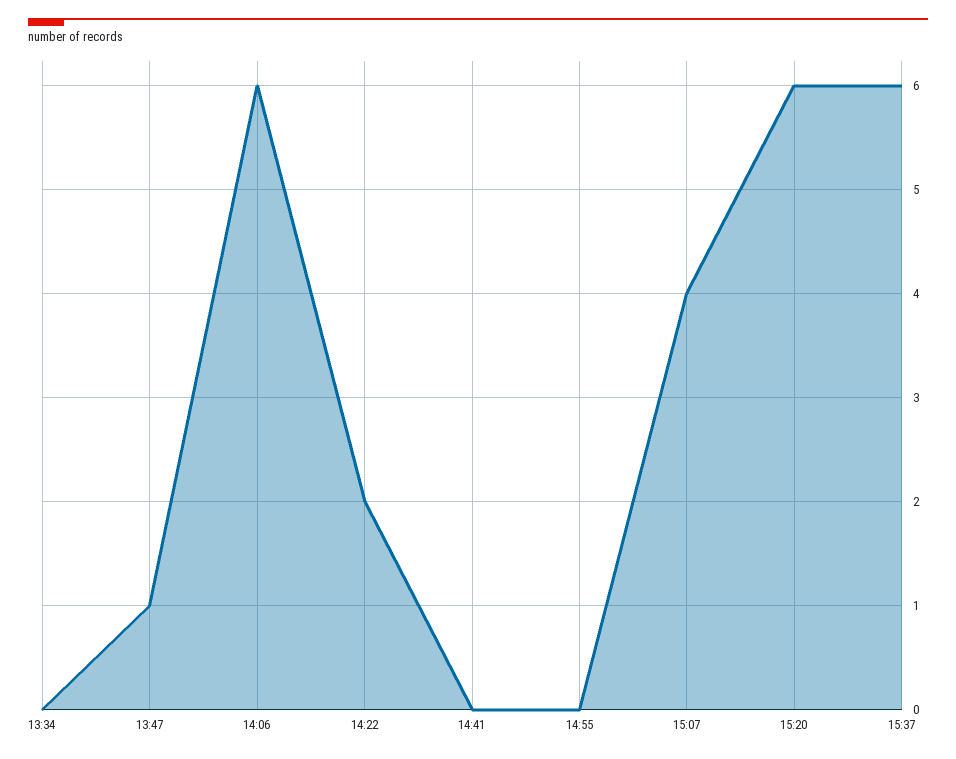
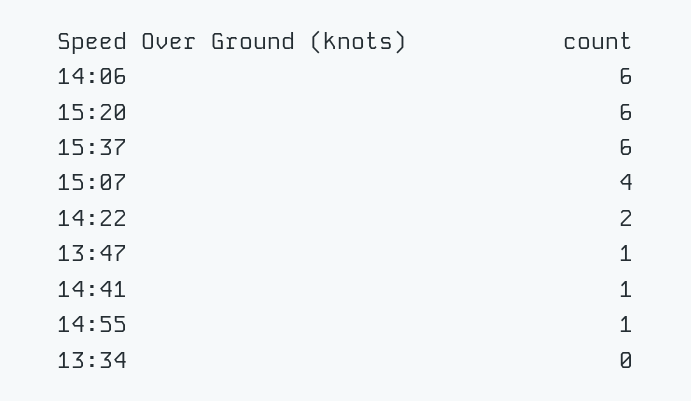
  {
    "13:34": 0,
    "13:47": 1,
    "14:06": 6,
    "14:22": 2,
-   "14:41": 0,
+   "14:41": 1,
-   "14:55": 0,
+   "14:55": 1,
    "15:07": 4,
    "15:20": 6,
    "15:37": 6
  }

